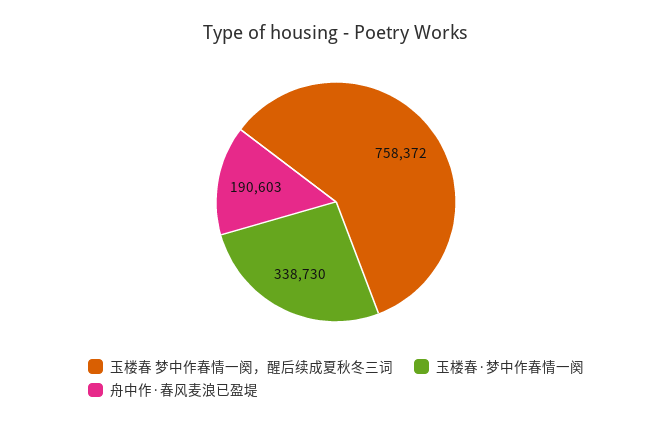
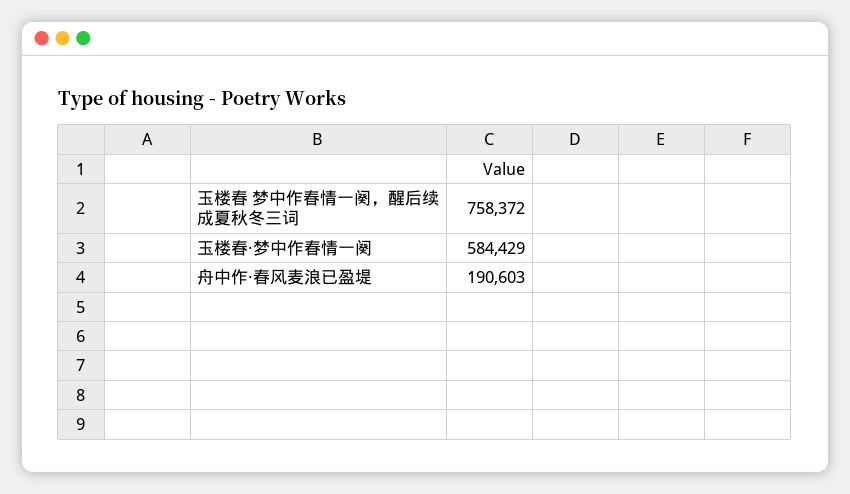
  {
    "玉楼春 梦中作春情一阕，醒后续成夏秋冬三词": 758372,
-   "玉楼春·梦中作春情一阕": 338730,
+   "玉楼春·梦中作春情一阕": 584429,
    "舟中作·春风麦浪已盈堤": 190603
  }

